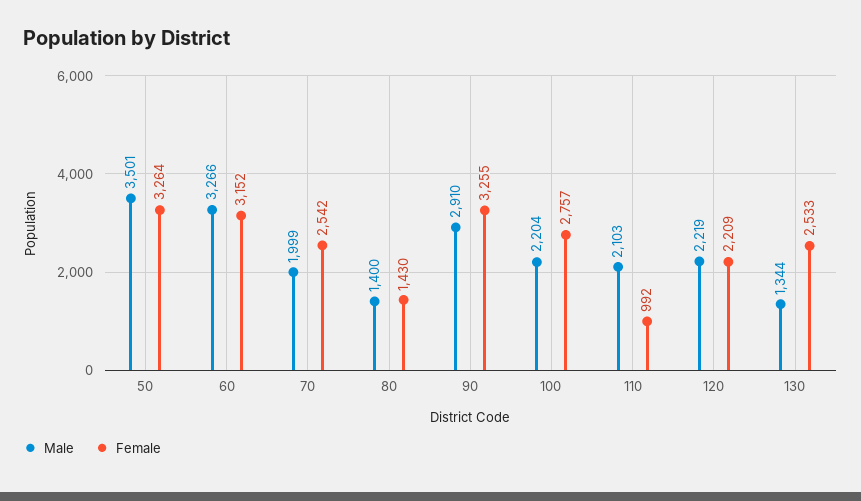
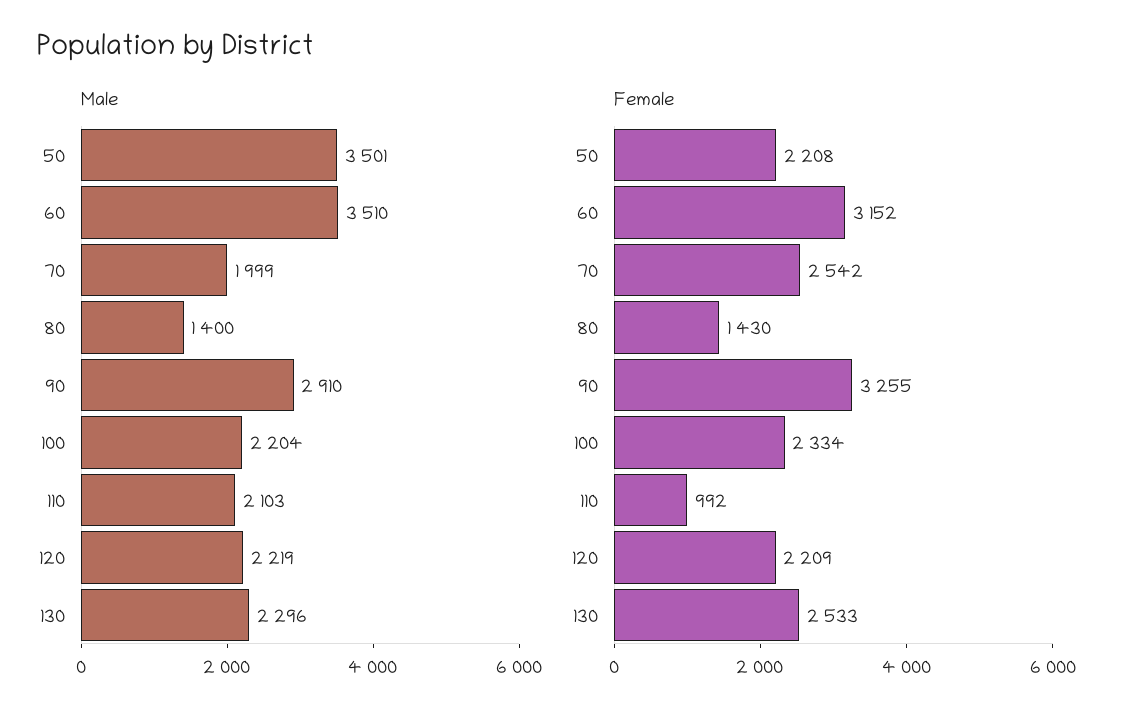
  {
    "Male": {
      "50": 3501,
-     "60": 3266,
+     "60": 3510,
      "70": 1999,
      "80": 1400,
      "90": 2910,
      "100": 2204,
      "110": 2103,
      "120": 2219,
-     "130": 1344
+     "130": 2296
    },
    "Female": {
-     "50": 3264,
+     "50": 2208,
      "60": 3152,
      "70": 2542,
      "80": 1430,
      "90": 3255,
-     "100": 2757,
+     "100": 2334,
      "110": 992,
      "120": 2209,
      "130": 2533
    }
  }

